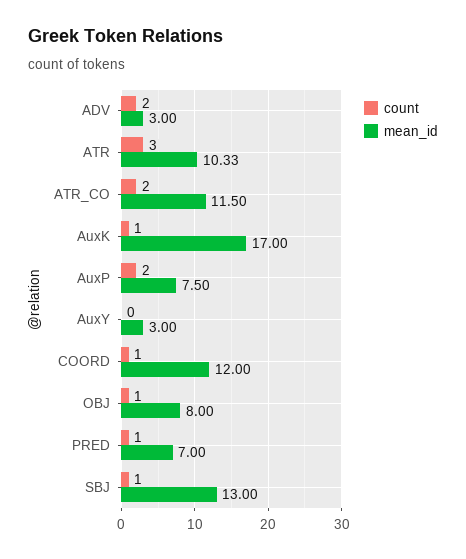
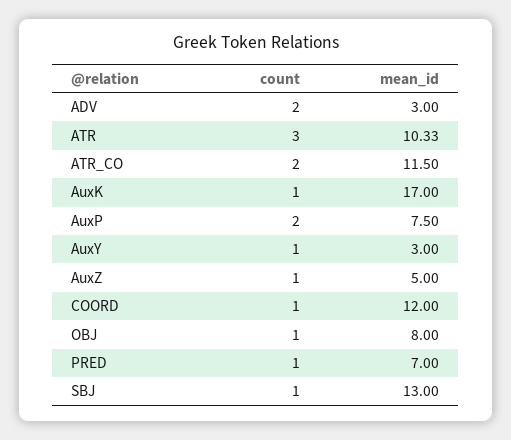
  {
    "count": {
      "ADV": 2,
      "ATR": 3,
      "ATR_CO": 2,
      "AuxK": 1,
      "AuxP": 2,
-     "AuxY": 0,
+     "AuxY": 1,
      "COORD": 1,
      "OBJ": 1,
      "PRED": 1,
-     "SBJ": 1
+     "SBJ": 1,
+     "AuxZ": 1
    },
    "mean_id": {
      "ADV": 3,
      "ATR": 10.33,
      "ATR_CO": 11.5,
      "AuxK": 17,
      "AuxP": 7.5,
      "AuxY": 3,
      "COORD": 12,
      "OBJ": 8,
      "PRED": 7,
-     "SBJ": 13
+     "SBJ": 13,
+     "AuxZ": 5
    }
  }

